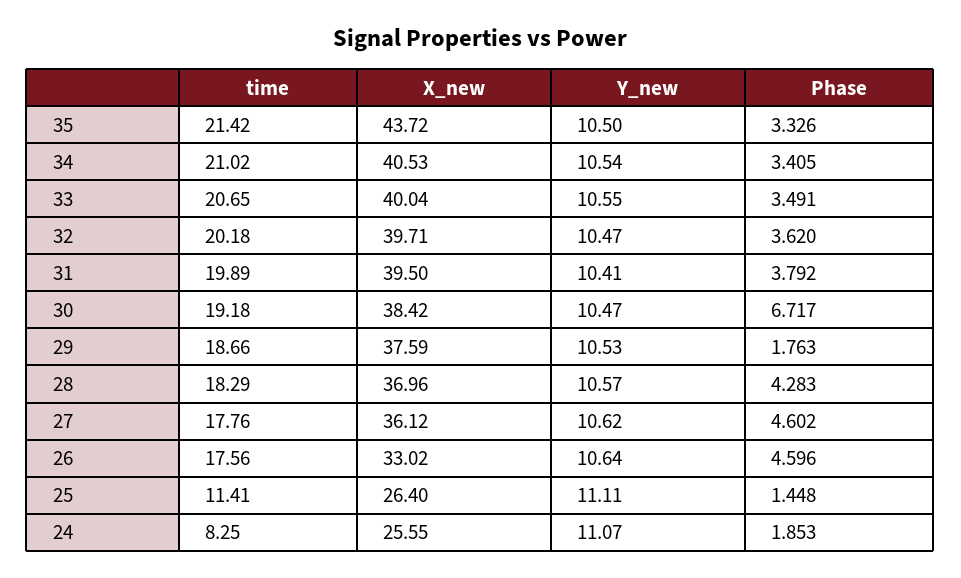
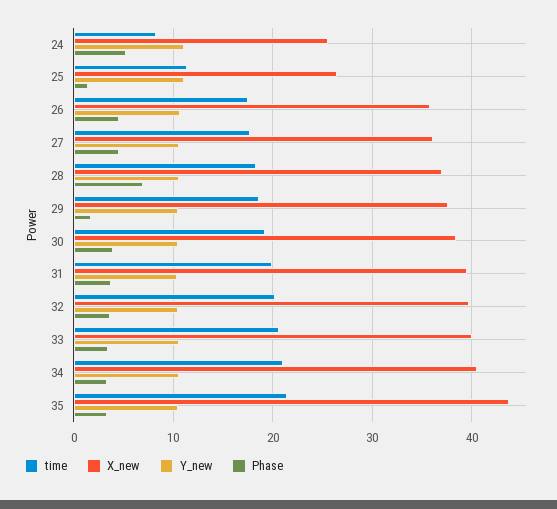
  {
    "time": {
      "35": 21.42,
      "34": 21.02,
      "33": 20.65,
      "32": 20.18,
      "31": 19.89,
      "30": 19.18,
      "29": 18.66,
      "28": 18.29,
      "27": 17.76,
      "26": 17.56,
      "25": 11.41,
      "24": 8.25
    },
    "X_new": {
      "35": 43.72,
      "34": 40.53,
      "33": 40.04,
      "32": 39.71,
      "31": 39.5,
      "30": 38.42,
      "29": 37.59,
      "28": 36.96,
      "27": 36.12,
-     "26": 33.02,
+     "26": 36,
      "25": 26.4,
      "24": 25.55
    },
    "Y_new": {
      "35": 10.5,
      "34": 10.54,
      "33": 10.55,
      "32": 10.47,
      "31": 10.41,
      "30": 10.47,
      "29": 10.53,
      "28": 10.57,
      "27": 10.62,
      "26": 10.64,
      "25": 11.11,
      "24": 11.07
    },
    "Phase": {
      "35": 3.326,
      "34": 3.405,
      "33": 3.491,
      "32": 3.62,
      "31": 3.792,
-     "30": 6.717,
+     "30": 4,
      "29": 1.763,
-     "28": 4.283,
+     "28": 7,
      "27": 4.602,
      "26": 4.596,
      "25": 1.448,
-     "24": 1.853
+     "24": 5
    }
  }

